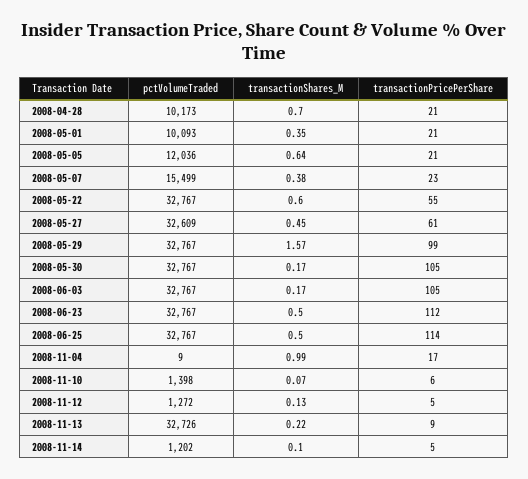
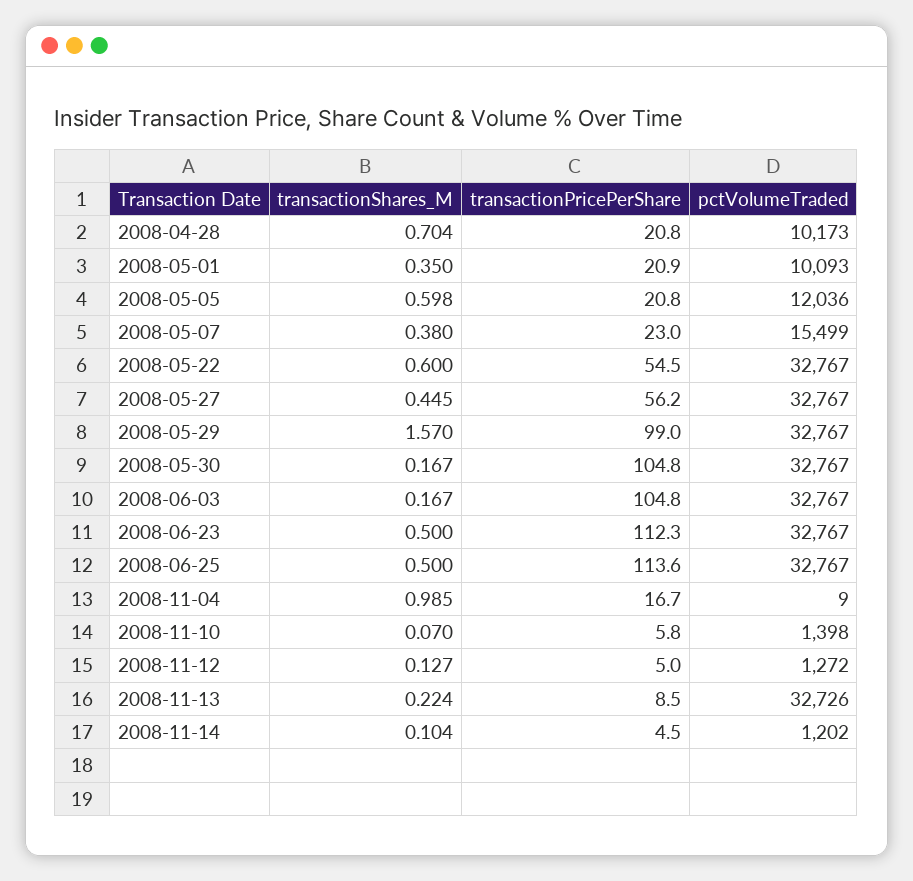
  {
    "pctVolumeTraded": {
      "2008-04-28": 10173,
      "2008-05-01": 10093,
      "2008-05-05": 12036,
      "2008-05-07": 15499,
      "2008-05-22": 32767,
-     "2008-05-27": 32609,
+     "2008-05-27": 32767,
      "2008-05-29": 32767,
      "2008-05-30": 32767,
      "2008-06-03": 32767,
      "2008-06-23": 32767,
      "2008-06-25": 32767,
      "2008-11-04": 9,
      "2008-11-10": 1398,
      "2008-11-12": 1272,
      "2008-11-13": 32726,
      "2008-11-14": 1202
    },
    "transactionShares_M": {
      "2008-04-28": 0.704,
      "2008-05-01": 0.35,
-     "2008-05-05": 0.64,
+     "2008-05-05": 0.598,
      "2008-05-07": 0.38,
      "2008-05-22": 0.6,
      "2008-05-27": 0.445,
      "2008-05-29": 1.57,
      "2008-05-30": 0.167,
      "2008-06-03": 0.167,
      "2008-06-23": 0.5,
      "2008-06-25": 0.5,
      "2008-11-04": 0.985,
      "2008-11-10": 0.07,
      "2008-11-12": 0.127,
      "2008-11-13": 0.224,
      "2008-11-14": 0.104
    },
    "transactionPricePerShare": {
      "2008-04-28": 20.8,
      "2008-05-01": 20.9,
      "2008-05-05": 20.8,
      "2008-05-07": 23,
      "2008-05-22": 54.5,
-     "2008-05-27": 61,
+     "2008-05-27": 56.2,
      "2008-05-29": 99,
      "2008-05-30": 104.8,
      "2008-06-03": 104.8,
      "2008-06-23": 112.3,
      "2008-06-25": 113.6,
      "2008-11-04": 16.7,
      "2008-11-10": 5.8,
      "2008-11-12": 5,
      "2008-11-13": 8.5,
      "2008-11-14": 4.5
    }
  }

